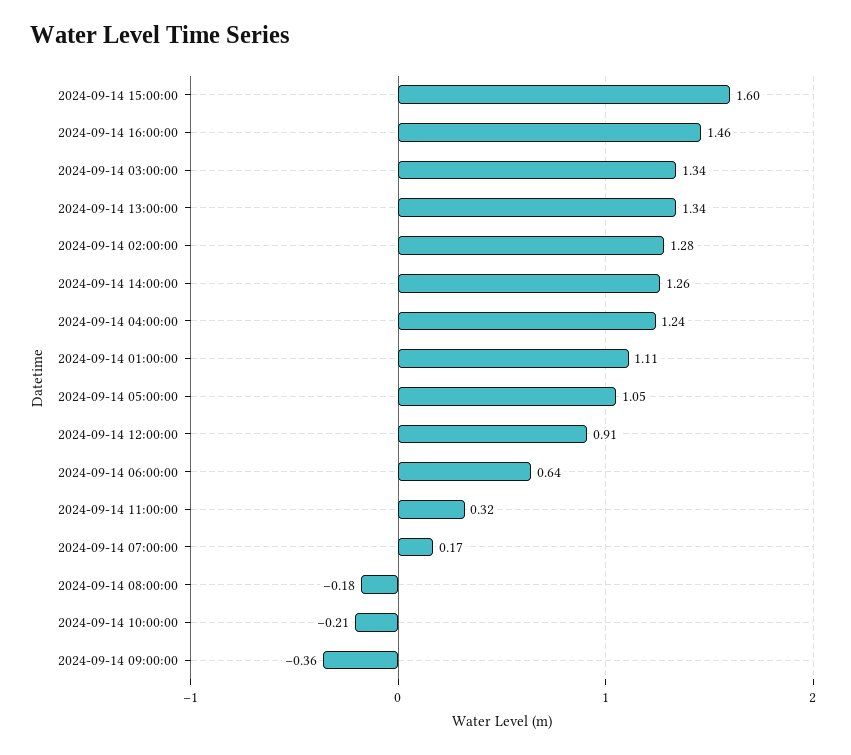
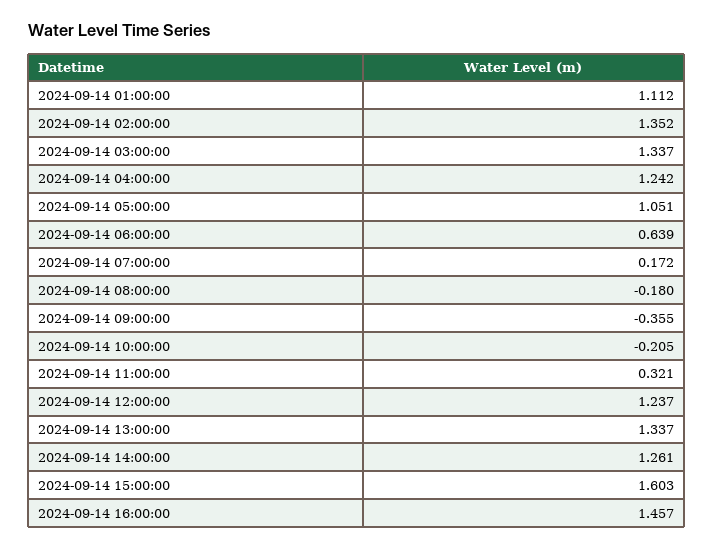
  {
    "2024-09-14 15:00:00": 1.603,
    "2024-09-14 16:00:00": 1.457,
    "2024-09-14 03:00:00": 1.337,
    "2024-09-14 13:00:00": 1.337,
-   "2024-09-14 02:00:00": 1.28,
+   "2024-09-14 02:00:00": 1.352,
    "2024-09-14 14:00:00": 1.261,
    "2024-09-14 04:00:00": 1.242,
    "2024-09-14 01:00:00": 1.112,
    "2024-09-14 05:00:00": 1.051,
-   "2024-09-14 12:00:00": 0.91,
+   "2024-09-14 12:00:00": 1.237,
    "2024-09-14 06:00:00": 0.639,
    "2024-09-14 11:00:00": 0.321,
    "2024-09-14 07:00:00": 0.172,
    "2024-09-14 08:00:00": -0.18,
    "2024-09-14 10:00:00": -0.205,
    "2024-09-14 09:00:00": -0.355
  }

